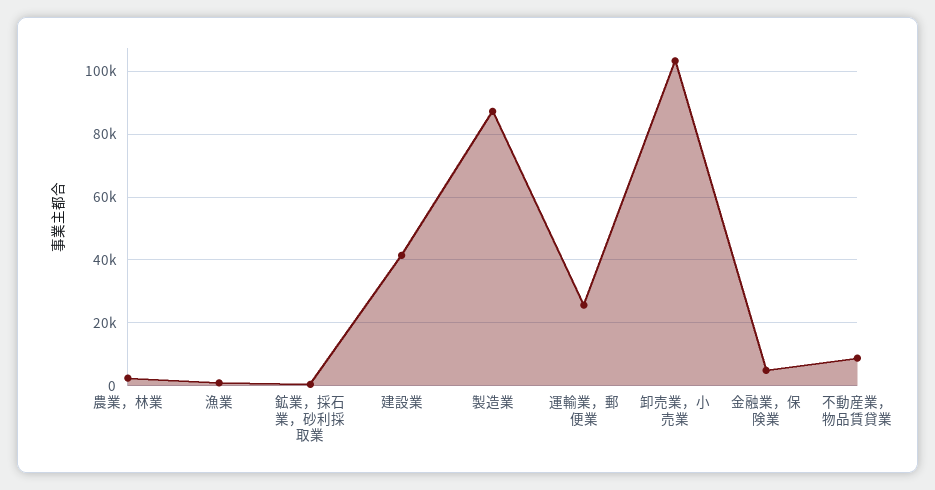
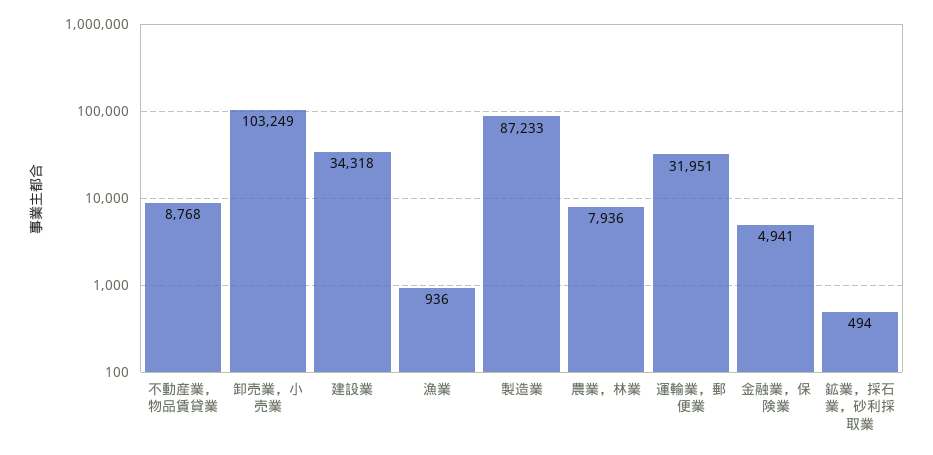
  {
-   "農業，林業": 2000,
+   "農業，林業": 7936,
    "漁業": 936,
    "鉱業，採石業，砂利採取業": 494,
-   "建設業": 42000,
+   "建設業": 34318,
    "製造業": 87233,
-   "運輸業，郵便業": 26000,
+   "運輸業，郵便業": 31951,
    "卸売業，小売業": 103249,
    "金融業，保険業": 4941,
    "不動産業，物品賃貸業": 8768
  }

